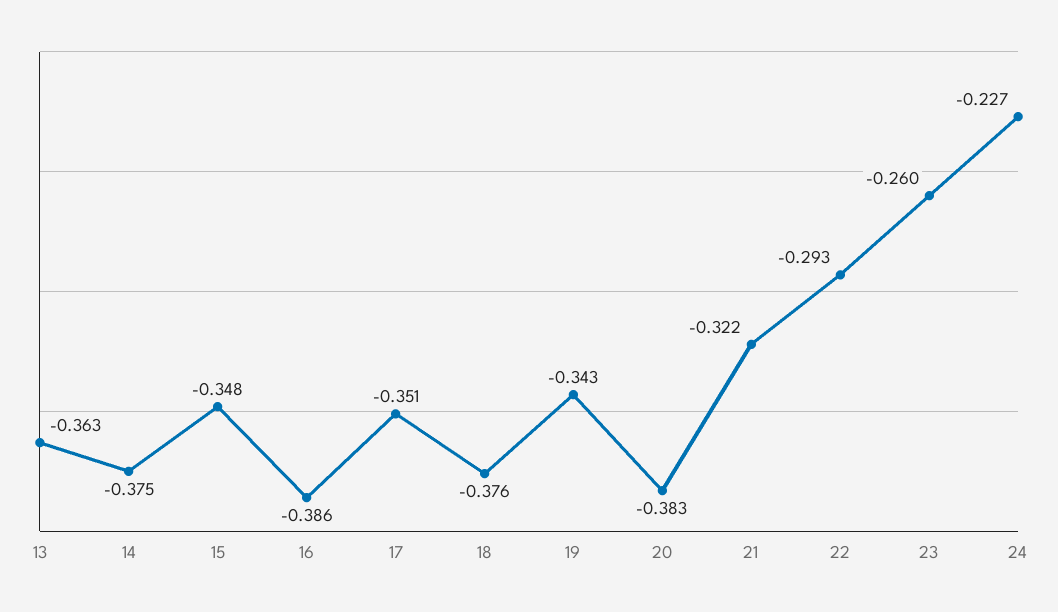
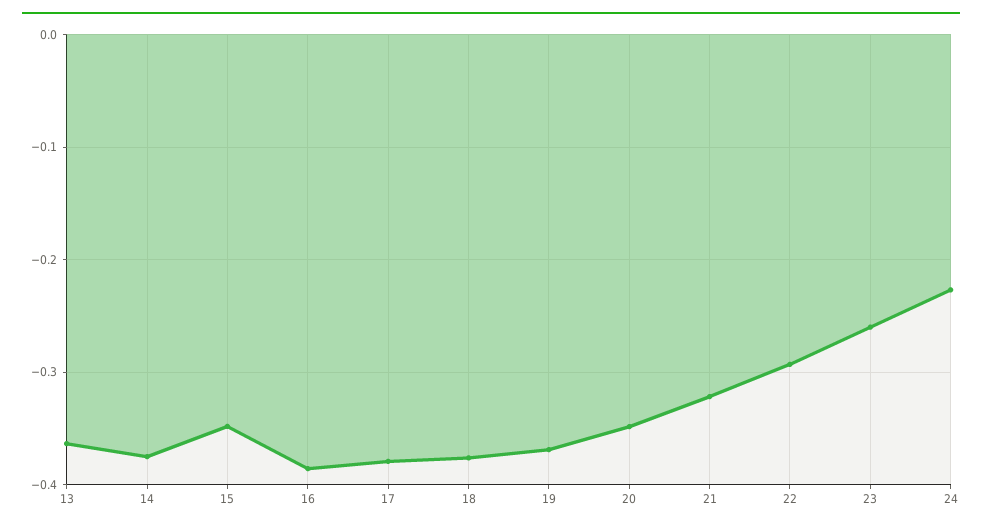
  {
    "13": -0.363,
    "14": -0.375,
    "15": -0.348,
    "16": -0.386,
-   "17": -0.351,
+   "17": -0.38,
    "18": -0.376,
-   "19": -0.343,
+   "19": -0.37,
-   "20": -0.383,
+   "20": -0.35,
    "21": -0.322,
    "22": -0.293,
    "23": -0.26,
    "24": -0.227
  }

